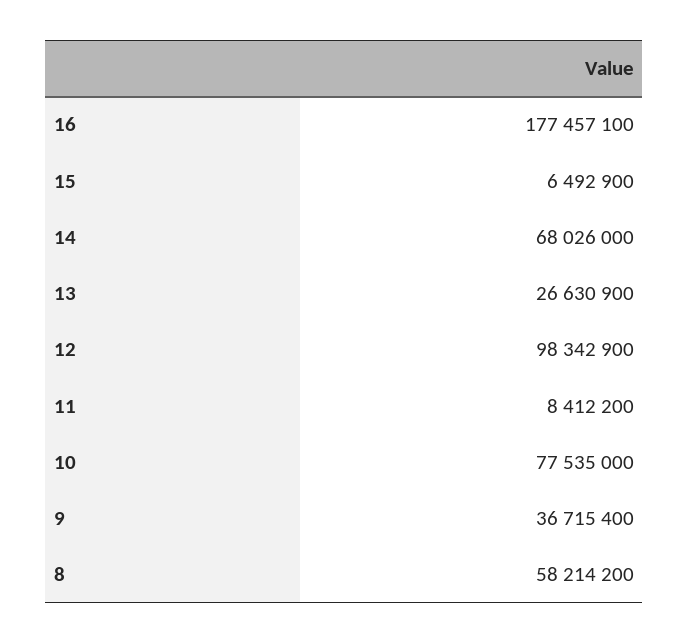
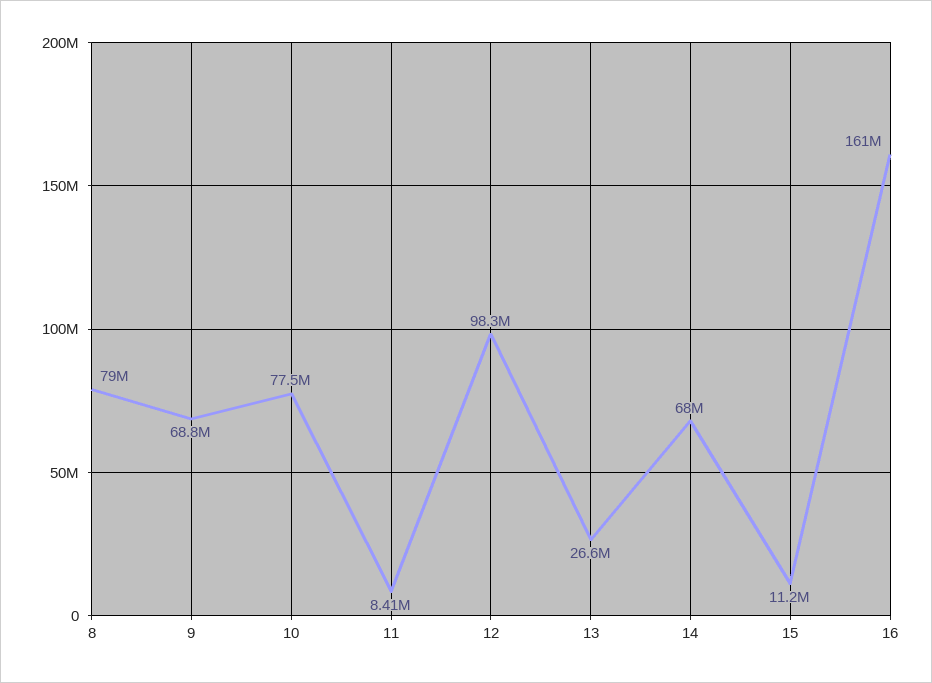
  {
-   "16": 177457100,
+   "16": 161000000,
-   "15": 6492900,
+   "15": 11200000,
    "14": 68026000,
    "13": 26630900,
    "12": 98342900,
    "11": 8412200,
    "10": 77535000,
-   "9": 36715400,
+   "9": 68800000,
-   "8": 58214200
+   "8": 79000000
  }

